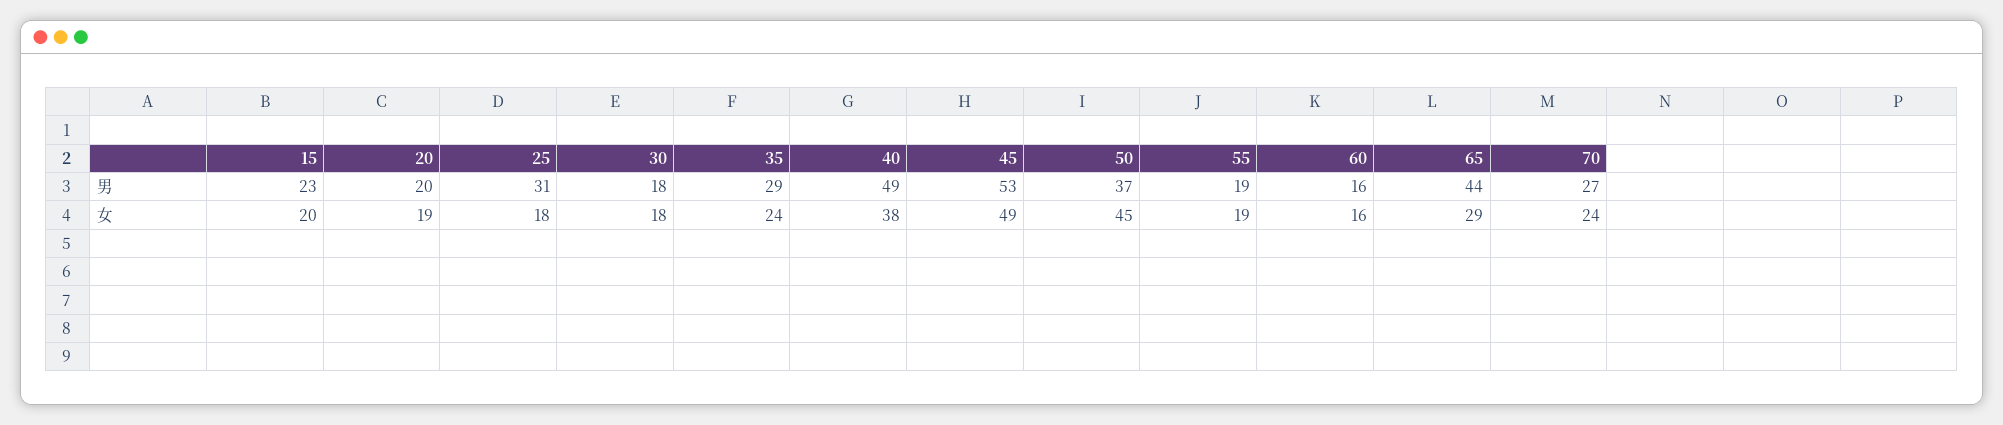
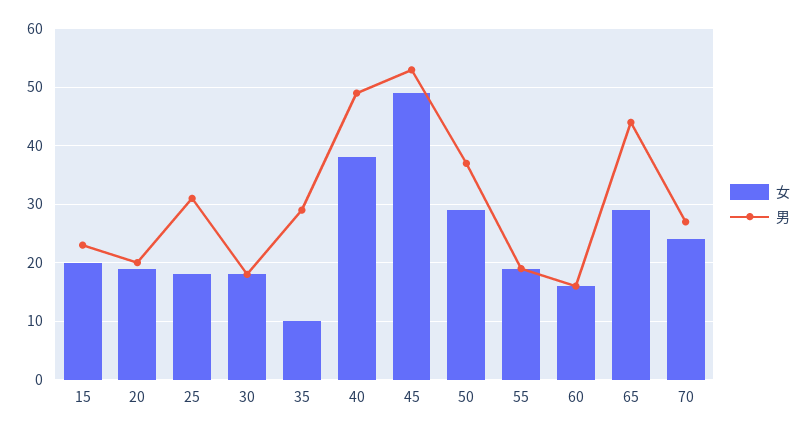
  {
    "男": {
      "15": 23,
      "20": 20,
      "25": 31,
      "30": 18,
      "35": 29,
      "40": 49,
      "45": 53,
      "50": 37,
      "55": 19,
      "60": 16,
      "65": 44,
      "70": 27
    },
    "女": {
      "15": 20,
      "20": 19,
      "25": 18,
      "30": 18,
-     "35": 24,
+     "35": 10,
      "40": 38,
      "45": 49,
-     "50": 45,
+     "50": 30,
      "55": 19,
      "60": 16,
      "65": 29,
      "70": 24
    }
  }

